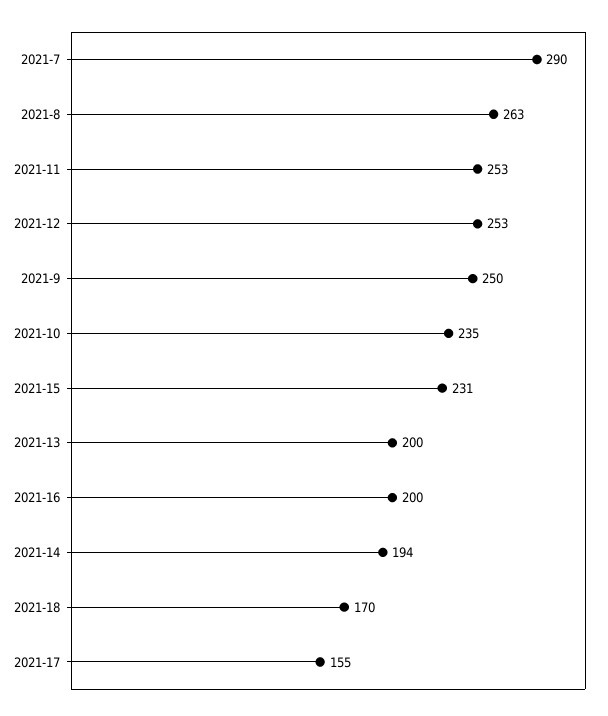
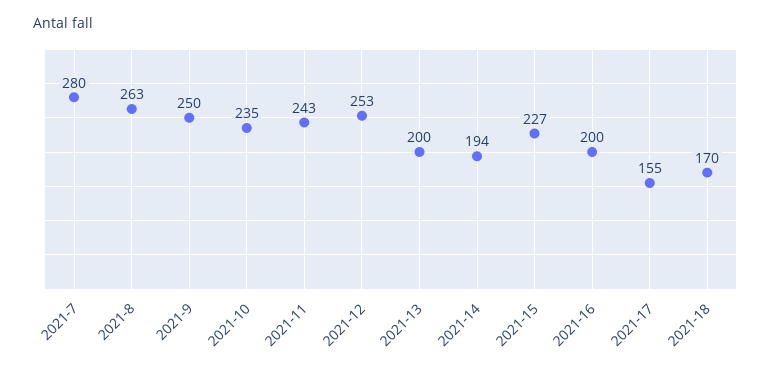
  {
-   "2021-7": 290,
+   "2021-7": 280,
    "2021-8": 263,
-   "2021-11": 253,
+   "2021-11": 243,
    "2021-12": 253,
    "2021-9": 250,
    "2021-10": 235,
-   "2021-15": 231,
+   "2021-15": 227,
    "2021-13": 200,
    "2021-16": 200,
    "2021-14": 194,
    "2021-18": 170,
    "2021-17": 155
  }

